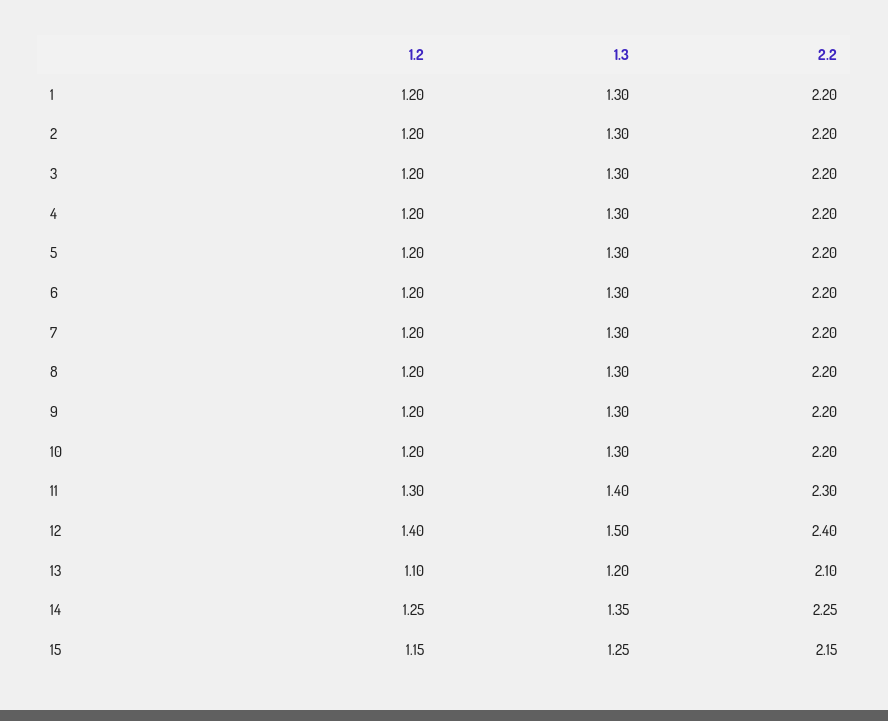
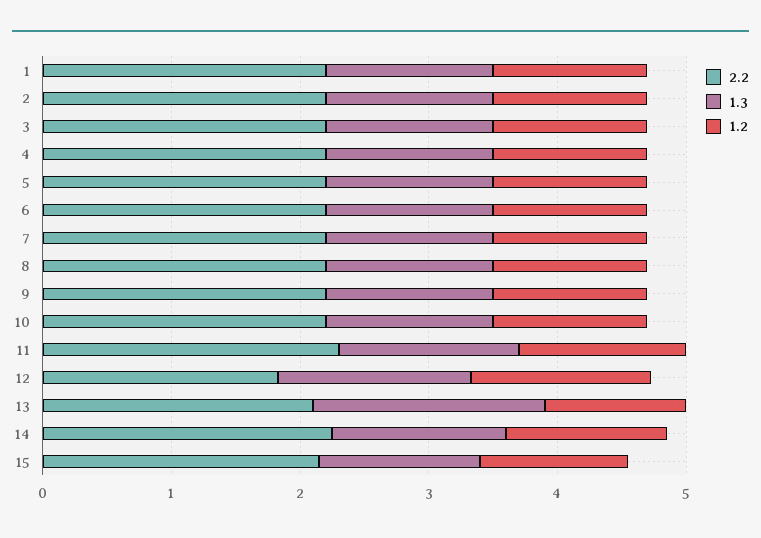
  {
    "1.2": {
      "1": 1.2,
      "2": 1.2,
      "3": 1.2,
      "4": 1.2,
      "5": 1.2,
      "6": 1.2,
      "7": 1.2,
      "8": 1.2,
      "9": 1.2,
      "10": 1.2,
      "11": 1.3,
      "12": 1.4,
      "13": 1.1,
      "14": 1.25,
      "15": 1.15
    },
    "1.3": {
      "1": 1.3,
      "2": 1.3,
      "3": 1.3,
      "4": 1.3,
      "5": 1.3,
      "6": 1.3,
      "7": 1.3,
      "8": 1.3,
      "9": 1.3,
      "10": 1.3,
      "11": 1.4,
      "12": 1.5,
-     "13": 1.2,
+     "13": 1.8,
      "14": 1.35,
      "15": 1.25
    },
    "2.2": {
      "1": 2.2,
      "2": 2.2,
      "3": 2.2,
      "4": 2.2,
      "5": 2.2,
      "6": 2.2,
      "7": 2.2,
      "8": 2.2,
      "9": 2.2,
      "10": 2.2,
      "11": 2.3,
-     "12": 2.4,
+     "12": 1.8,
      "13": 2.1,
      "14": 2.25,
      "15": 2.15
    }
  }

